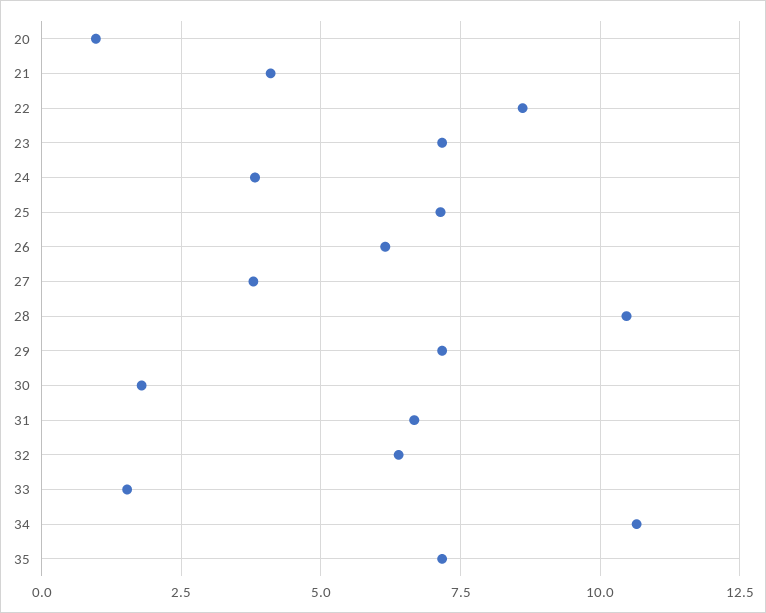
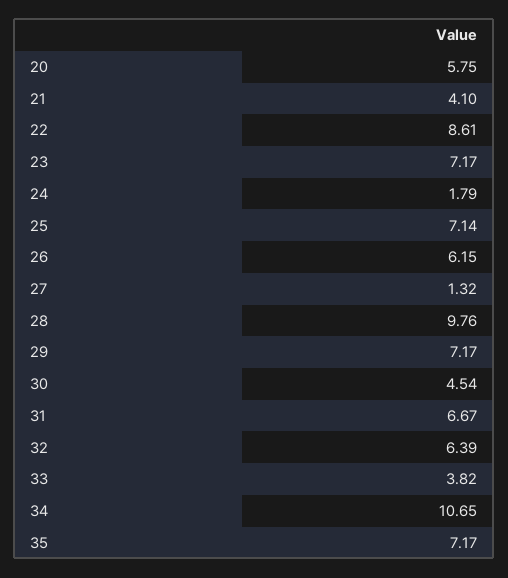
  {
-   "20": 1,
+   "20": 5.75,
    "21": 4.1,
    "22": 8.61,
    "23": 7.17,
-   "24": 3.75,
+   "24": 1.79,
    "25": 7.14,
    "26": 6.15,
-   "27": 3.75,
+   "27": 1.32,
-   "28": 10.5,
+   "28": 9.76,
    "29": 7.17,
-   "30": 1.75,
+   "30": 4.54,
    "31": 6.67,
    "32": 6.39,
-   "33": 1.5,
+   "33": 3.82,
    "34": 10.65,
    "35": 7.17
  }

